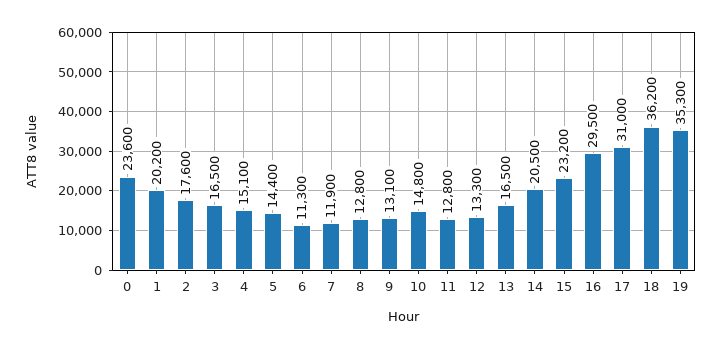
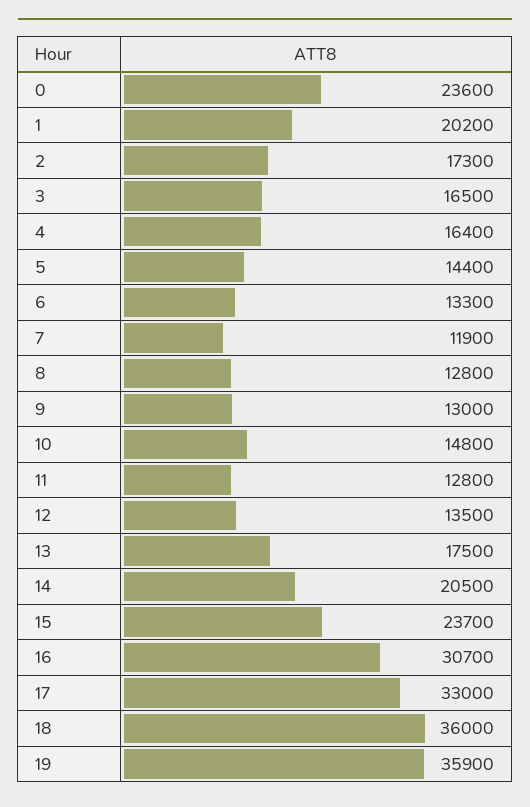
  {
    "0": 23600,
    "1": 20200,
-   "2": 17600,
+   "2": 17300,
    "3": 16500,
-   "4": 15100,
+   "4": 16400,
    "5": 14400,
-   "6": 11300,
+   "6": 13300,
    "7": 11900,
    "8": 12800,
-   "9": 13100,
+   "9": 13000,
    "10": 14800,
    "11": 12800,
-   "12": 13300,
+   "12": 13500,
-   "13": 16500,
+   "13": 17500,
    "14": 20500,
-   "15": 23200,
+   "15": 23700,
-   "16": 29500,
+   "16": 30700,
-   "17": 31000,
+   "17": 33000,
-   "18": 36200,
+   "18": 36000,
-   "19": 35300
+   "19": 35900
  }

